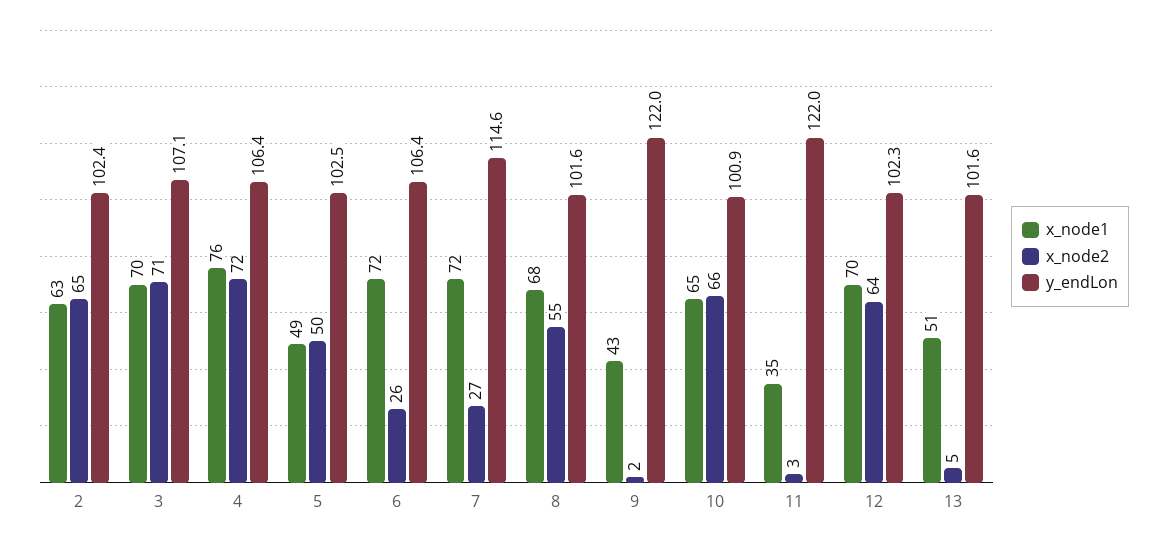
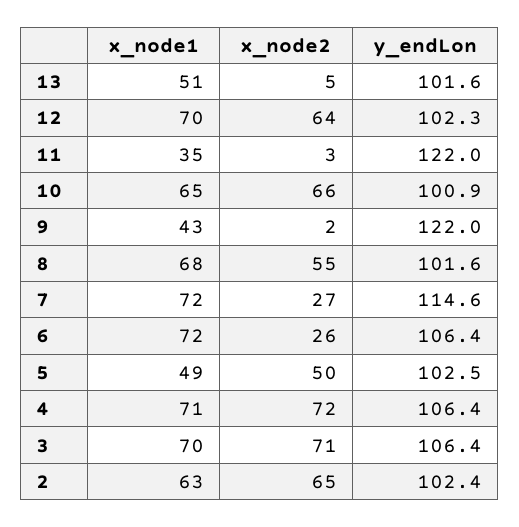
  {
    "x_node1": {
      "2": 63,
      "3": 70,
-     "4": 76,
+     "4": 71,
      "5": 49,
      "6": 72,
      "7": 72,
      "8": 68,
      "9": 43,
      "10": 65,
      "11": 35,
      "12": 70,
      "13": 51
    },
    "x_node2": {
      "2": 65,
      "3": 71,
      "4": 72,
      "5": 50,
      "6": 26,
      "7": 27,
      "8": 55,
      "9": 2,
      "10": 66,
      "11": 3,
      "12": 64,
      "13": 5
    },
    "y_endLon": {
      "2": 102.4,
-     "3": 107.1,
+     "3": 106.4,
      "4": 106.4,
      "5": 102.5,
      "6": 106.4,
      "7": 114.6,
      "8": 101.6,
      "9": 122,
      "10": 100.9,
      "11": 122,
      "12": 102.3,
      "13": 101.6
    }
  }

